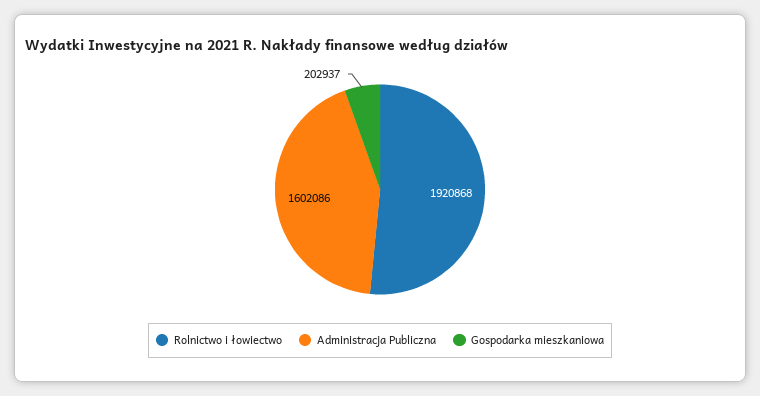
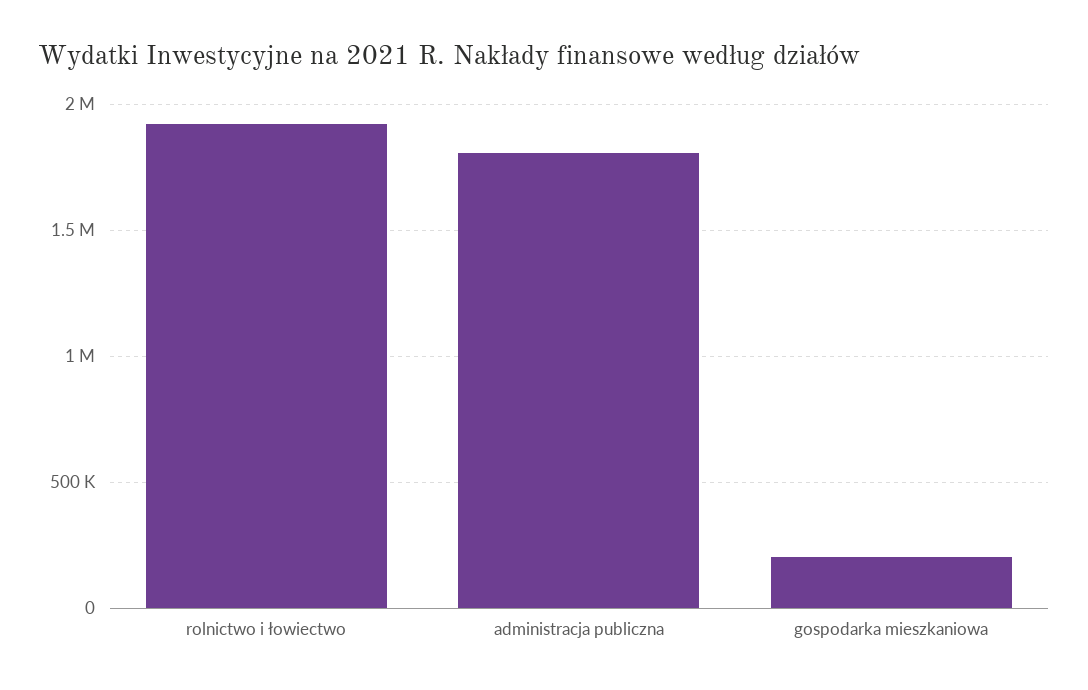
  {
    "Rolnictwo i łowiectwo": 1920868,
-   "Administracja Publiczna": 1602086,
+   "Administracja Publiczna": 1800000,
    "Gospodarka mieszkaniowa": 202937
  }

